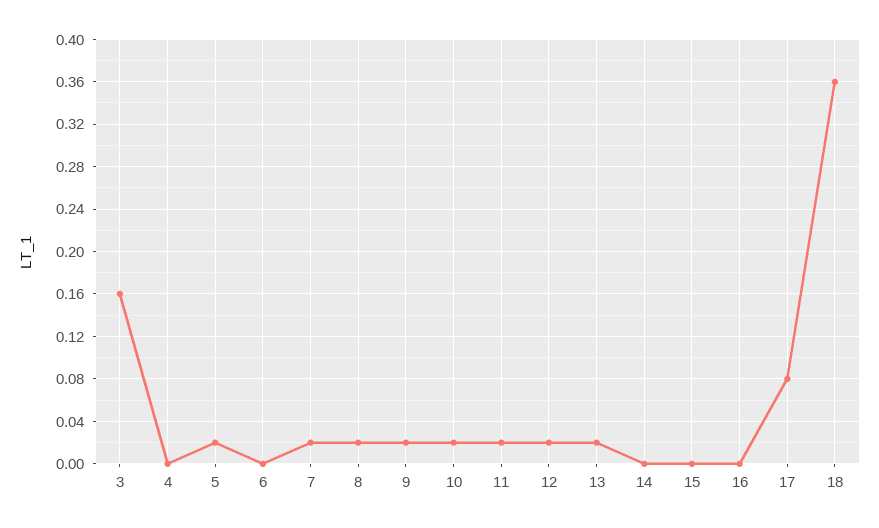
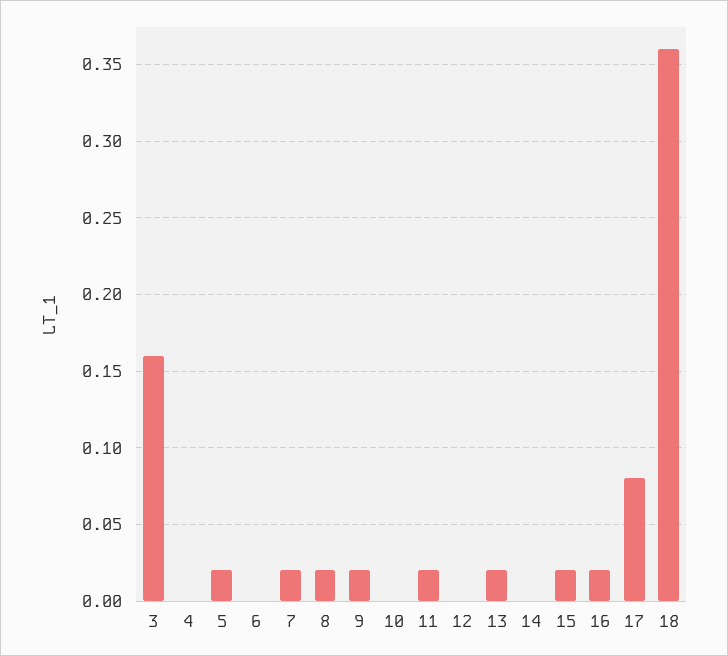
  {
    "3": 0.16,
    "4": 0,
    "5": 0.02,
    "6": 0,
    "7": 0.02,
    "8": 0.02,
    "9": 0.02,
-   "10": 0.02,
+   "10": 0,
    "11": 0.02,
-   "12": 0.02,
+   "12": 0,
    "13": 0.02,
    "14": 0,
-   "15": 0,
+   "15": 0.02,
-   "16": 0,
+   "16": 0.02,
    "17": 0.08,
    "18": 0.36
  }

